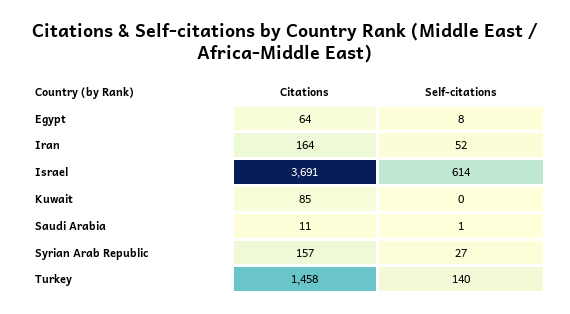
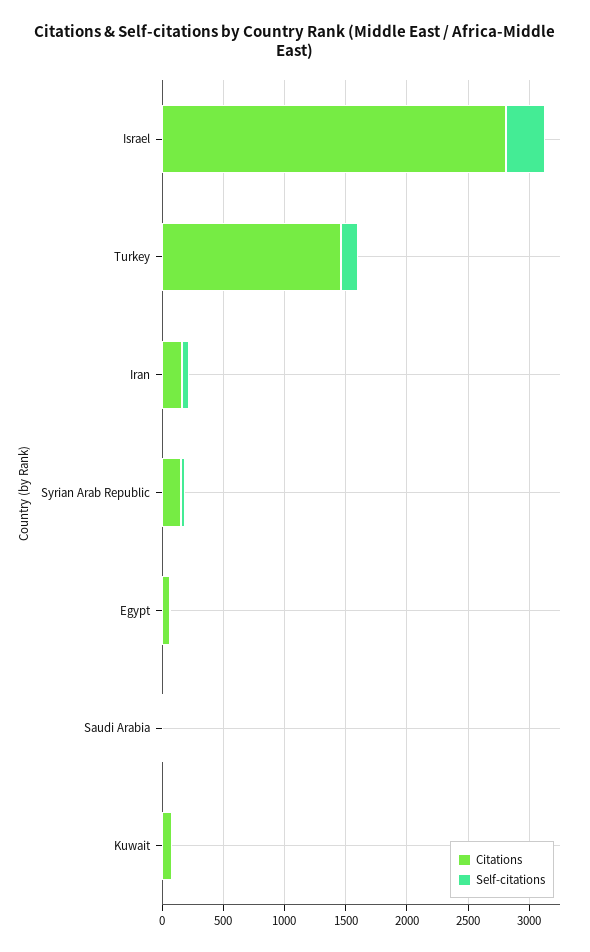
  {
    "Citations": {
      "Egypt": 64,
      "Iran": 164,
-     "Israel": 3691,
+     "Israel": 2800,
      "Kuwait": 85,
      "Saudi Arabia": 11,
      "Syrian Arab Republic": 157,
      "Turkey": 1458
    },
    "Self-citations": {
      "Egypt": 8,
      "Iran": 52,
-     "Israel": 614,
+     "Israel": 300,
      "Kuwait": 0,
      "Saudi Arabia": 1,
      "Syrian Arab Republic": 27,
      "Turkey": 140
    }
  }

